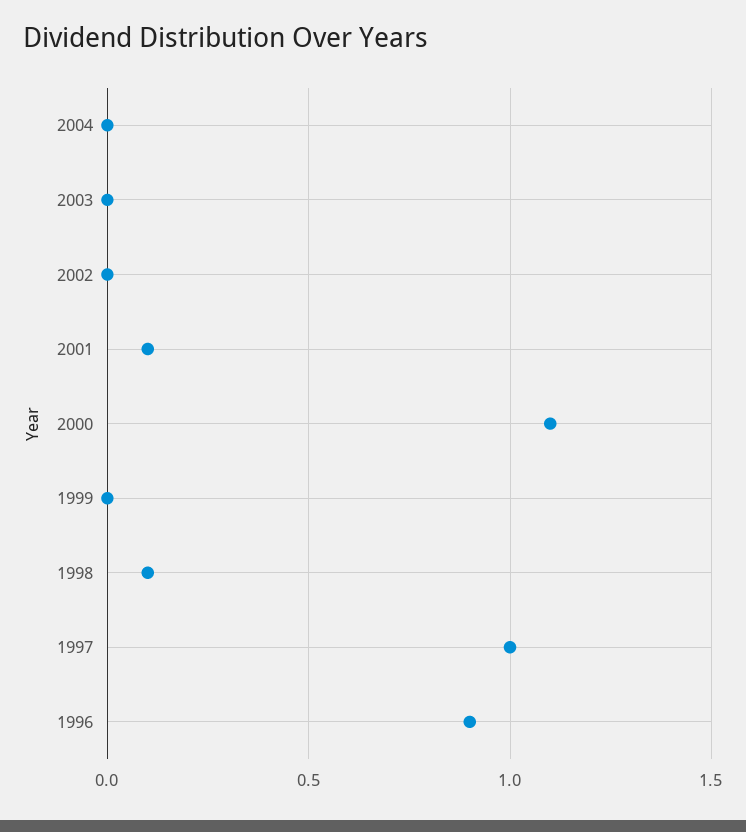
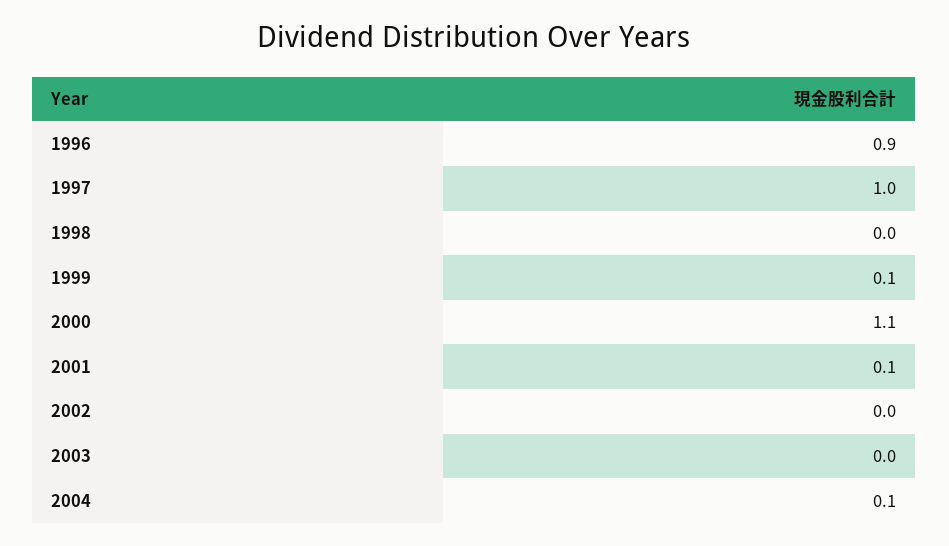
  {
-   "2004": 0,
+   "2004": 0.1,
    "2003": 0,
    "2002": 0,
    "2001": 0.1,
    "2000": 1.1,
-   "1999": 0,
+   "1999": 0.1,
-   "1998": 0.1,
+   "1998": 0,
    "1997": 1,
    "1996": 0.9
  }

